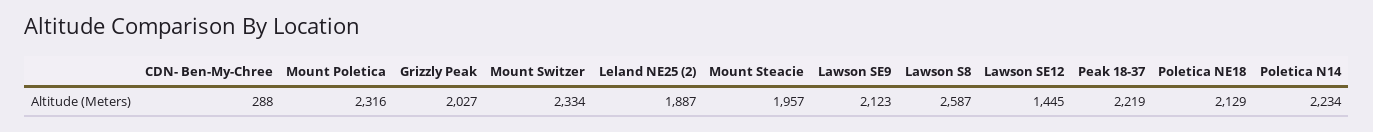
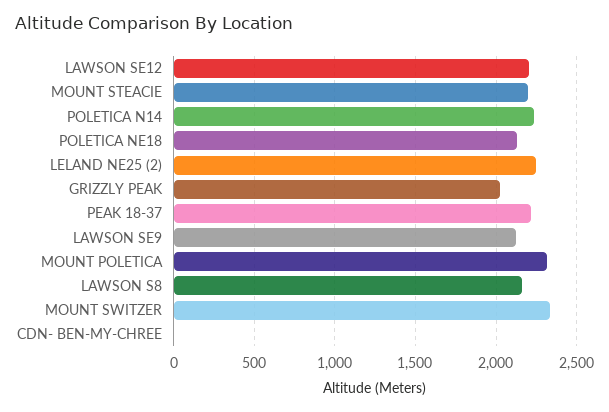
  {
-   "CDN- Ben-My-Chree": 288,
+   "CDN- Ben-My-Chree": 0,
    "Mount Poletica": 2316,
    "Grizzly Peak": 2027,
    "Mount Switzer": 2334,
-   "Leland NE25 (2)": 1887,
+   "Leland NE25 (2)": 2250,
-   "Mount Steacie": 1957,
+   "Mount Steacie": 2200,
    "Lawson SE9": 2123,
-   "Lawson S8": 2587,
+   "Lawson S8": 2150,
-   "Lawson SE12": 1445,
+   "Lawson SE12": 2200,
    "Peak 18-37": 2219,
    "Poletica NE18": 2129,
    "Poletica N14": 2234
  }

